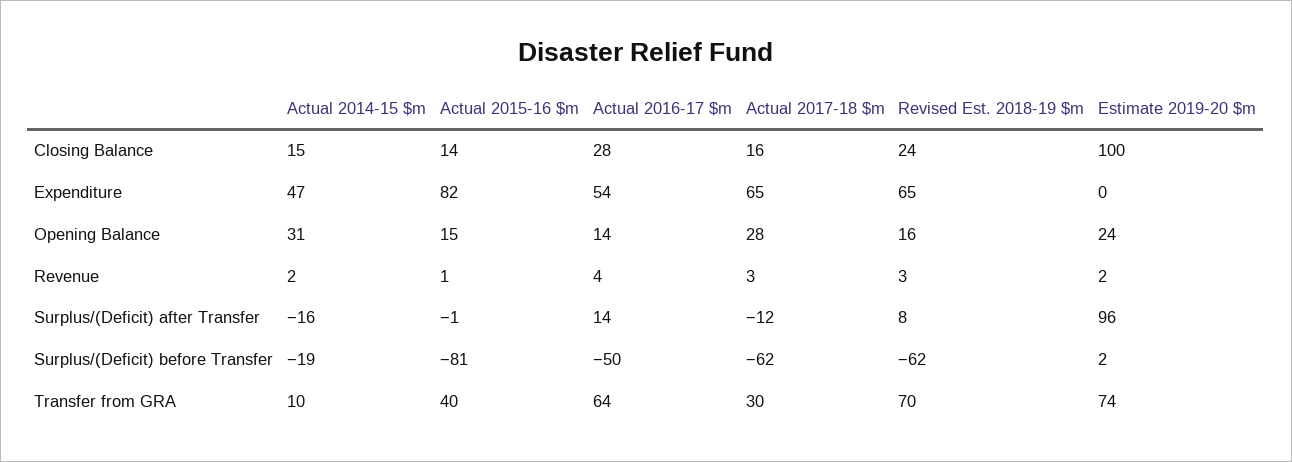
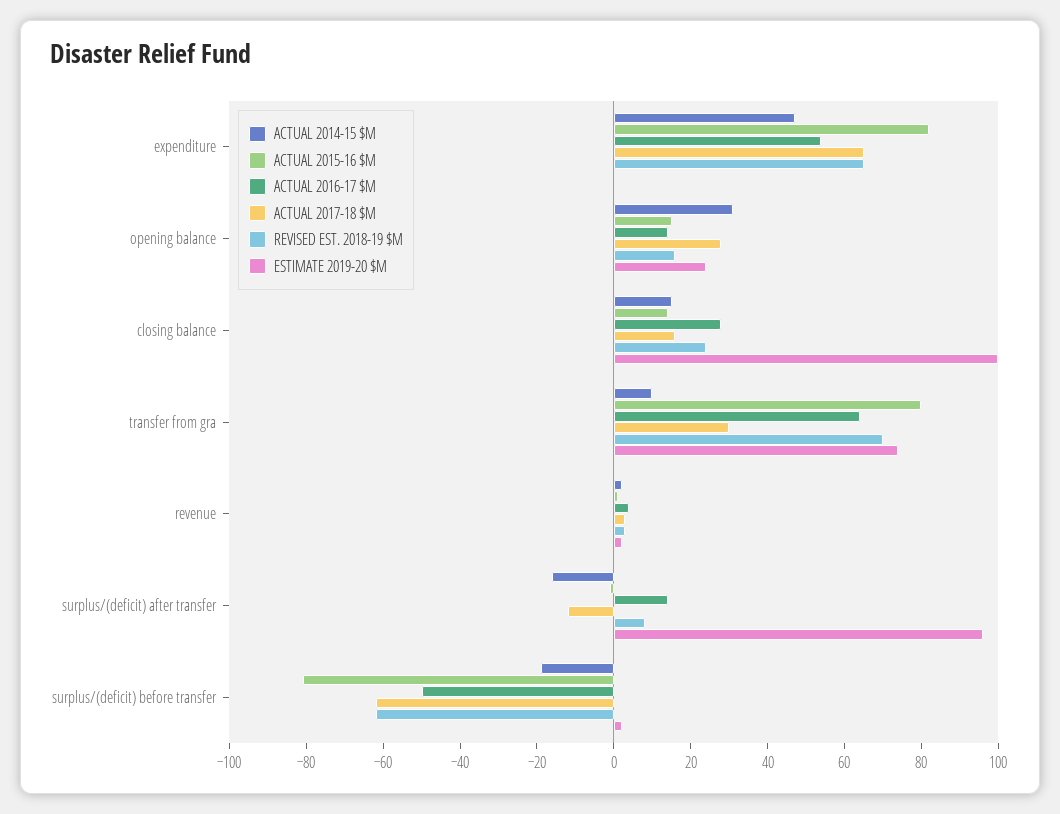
  {
    "Actual 2014-15 $m": {
      "Closing Balance": 15,
      "Expenditure": 47,
      "Opening Balance": 31,
      "Revenue": 2,
      "Surplus/(Deficit) after Transfer": -16,
      "Surplus/(Deficit) before Transfer": -19,
      "Transfer from GRA": 10
    },
    "Actual 2015-16 $m": {
      "Closing Balance": 14,
      "Expenditure": 82,
      "Opening Balance": 15,
      "Revenue": 1,
      "Surplus/(Deficit) after Transfer": -1,
      "Surplus/(Deficit) before Transfer": -81,
-     "Transfer from GRA": 40
+     "Transfer from GRA": 80
    },
    "Actual 2016-17 $m": {
      "Closing Balance": 28,
      "Expenditure": 54,
      "Opening Balance": 14,
      "Revenue": 4,
      "Surplus/(Deficit) after Transfer": 14,
      "Surplus/(Deficit) before Transfer": -50,
      "Transfer from GRA": 64
    },
    "Actual 2017-18 $m": {
      "Closing Balance": 16,
      "Expenditure": 65,
      "Opening Balance": 28,
      "Revenue": 3,
      "Surplus/(Deficit) after Transfer": -12,
      "Surplus/(Deficit) before Transfer": -62,
      "Transfer from GRA": 30
    },
    "Revised Est. 2018-19 $m": {
      "Closing Balance": 24,
      "Expenditure": 65,
      "Opening Balance": 16,
      "Revenue": 3,
      "Surplus/(Deficit) after Transfer": 8,
      "Surplus/(Deficit) before Transfer": -62,
      "Transfer from GRA": 70
    },
    "Estimate 2019-20 $m": {
      "Closing Balance": 100,
      "Expenditure": 0,
      "Opening Balance": 24,
      "Revenue": 2,
      "Surplus/(Deficit) after Transfer": 96,
      "Surplus/(Deficit) before Transfer": 2,
      "Transfer from GRA": 74
    }
  }

